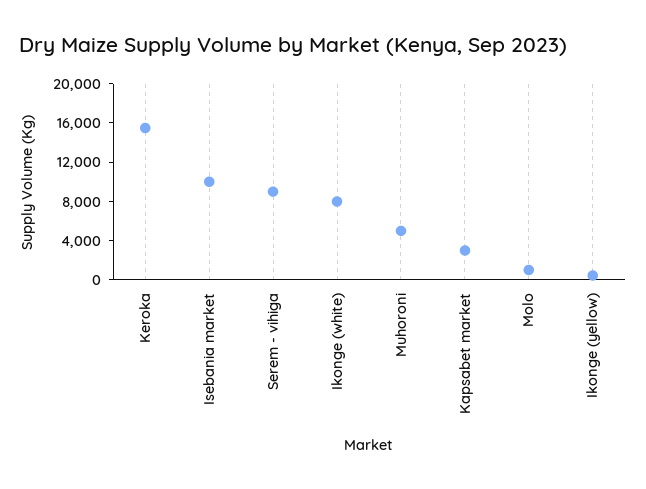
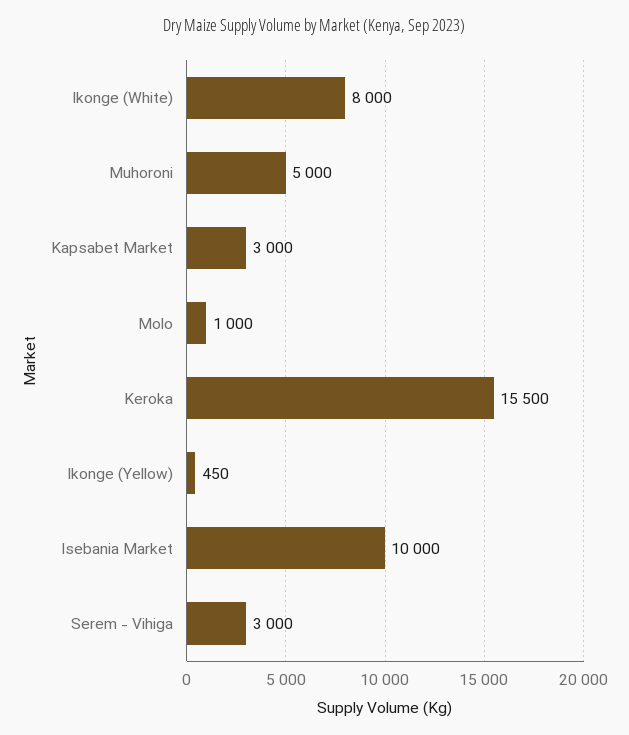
  {
    "Keroka": 15500,
    "Isebania market": 10000,
-   "Serem - vihiga": 9000,
+   "Serem - vihiga": 3000,
    "Ikonge (white)": 8000,
    "Muhoroni": 5000,
    "Kapsabet market": 3000,
    "Molo": 1000,
    "Ikonge (yellow)": 450
  }

